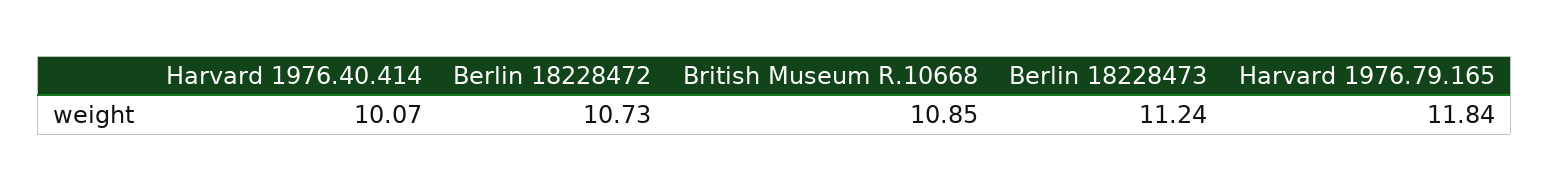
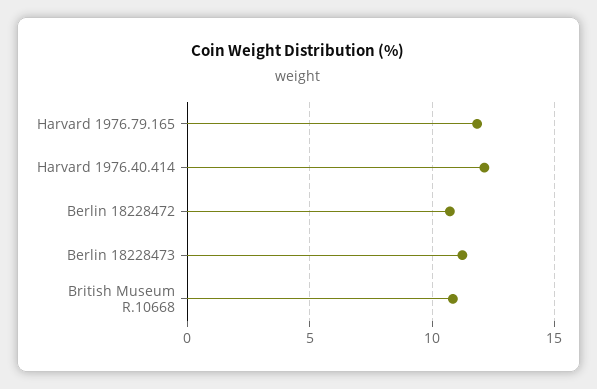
  {
-   "Harvard 1976.40.414": 10.07,
+   "Harvard 1976.40.414": 12,
    "Berlin 18228472": 10.73,
    "British Museum R.10668": 10.85,
    "Berlin 18228473": 11.24,
    "Harvard 1976.79.165": 11.84
  }

